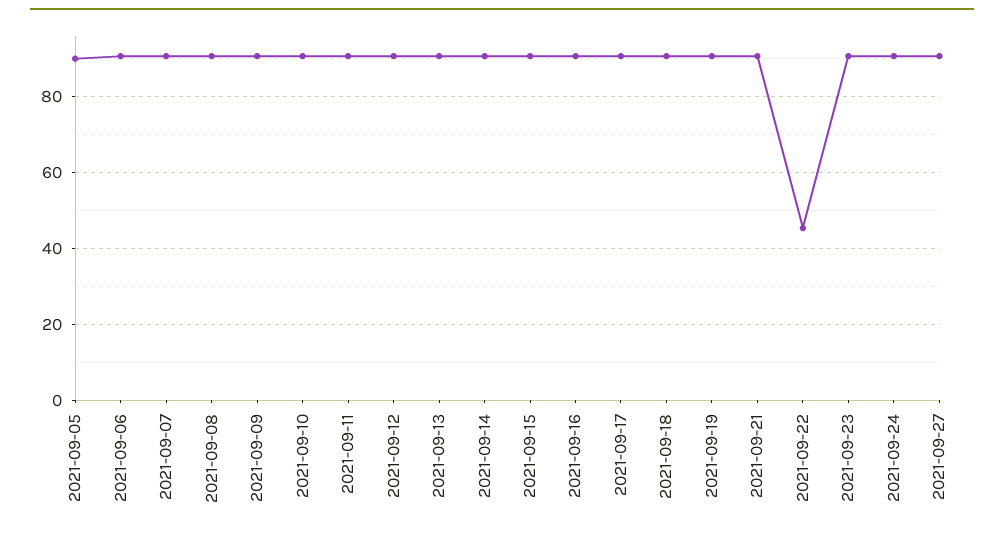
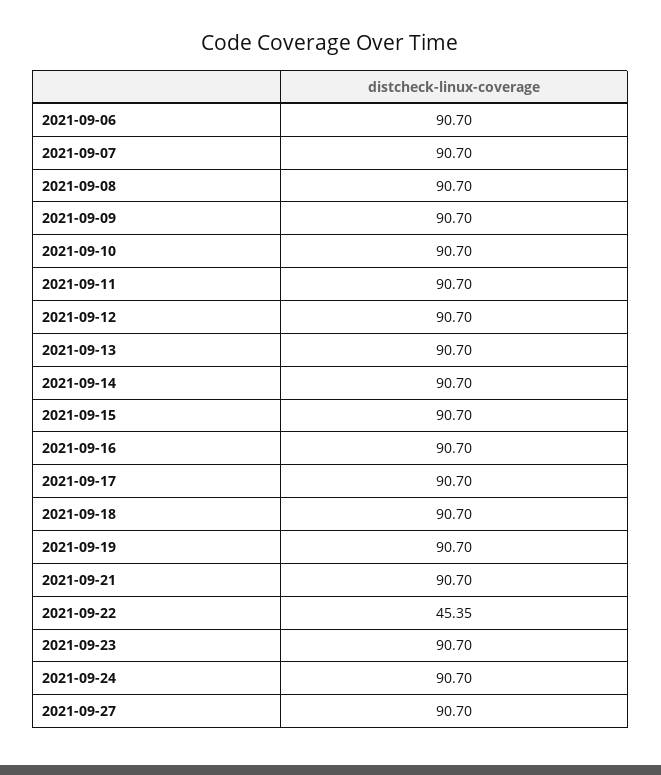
  {
-   "2021-09-05": 90,
    "2021-09-06": 90.7,
    "2021-09-07": 90.7,
    "2021-09-08": 90.7,
    "2021-09-09": 90.7,
    "2021-09-10": 90.7,
    "2021-09-11": 90.7,
    "2021-09-12": 90.7,
    "2021-09-13": 90.7,
    "2021-09-14": 90.7,
    "2021-09-15": 90.7,
    "2021-09-16": 90.7,
    "2021-09-17": 90.7,
    "2021-09-18": 90.7,
    "2021-09-19": 90.7,
    "2021-09-21": 90.7,
    "2021-09-22": 45.35,
    "2021-09-23": 90.7,
    "2021-09-24": 90.7,
    "2021-09-27": 90.7
  }

